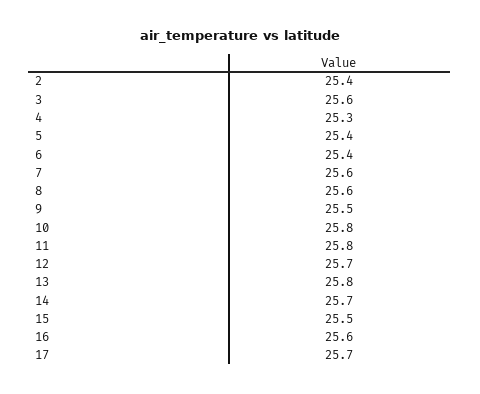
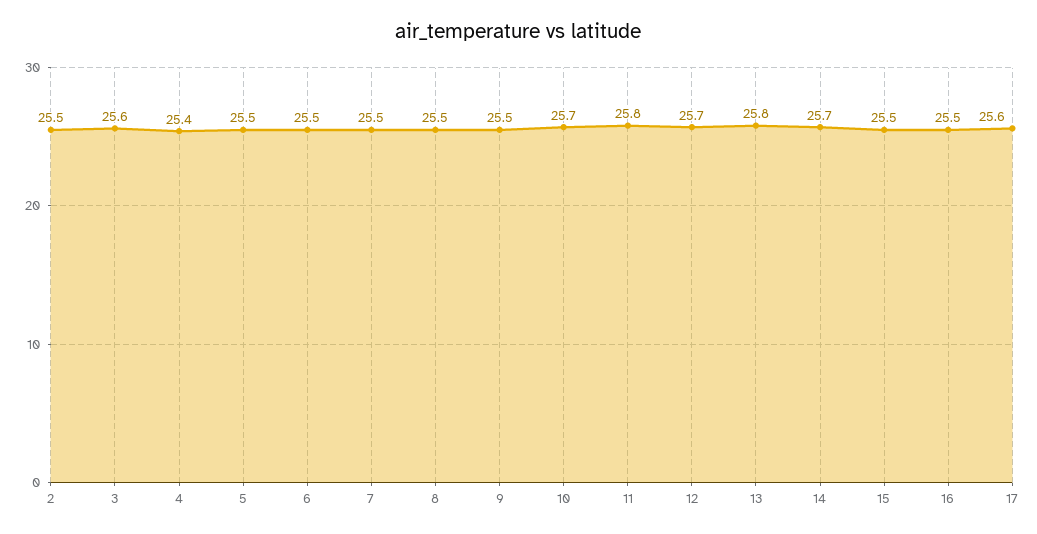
  {
-   "2": 25.4,
+   "2": 25.5,
    "3": 25.6,
-   "4": 25.3,
+   "4": 25.4,
-   "5": 25.4,
+   "5": 25.5,
-   "6": 25.4,
+   "6": 25.5,
-   "7": 25.6,
+   "7": 25.5,
-   "8": 25.6,
+   "8": 25.5,
    "9": 25.5,
-   "10": 25.8,
+   "10": 25.7,
    "11": 25.8,
    "12": 25.7,
    "13": 25.8,
    "14": 25.7,
    "15": 25.5,
-   "16": 25.6,
+   "16": 25.5,
-   "17": 25.7
+   "17": 25.6
  }

